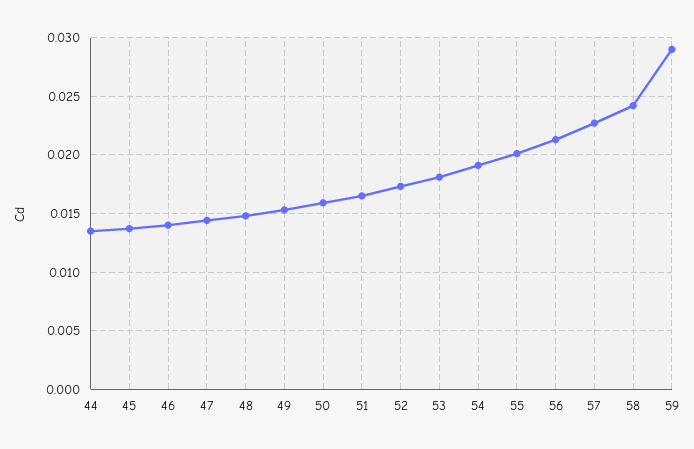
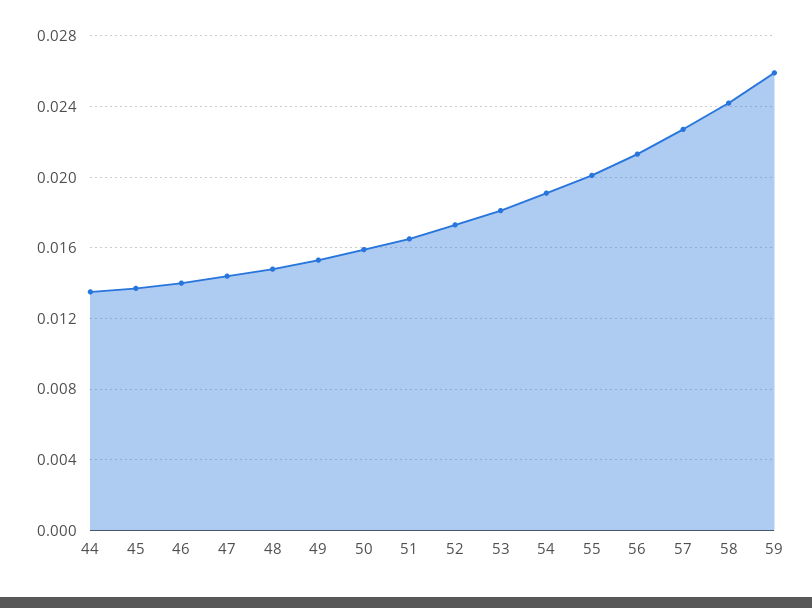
  {
    "44": 0.0135,
    "45": 0.0135,
    "46": 0.014,
    "47": 0.0145,
    "48": 0.015,
    "49": 0.0155,
    "50": 0.016,
    "51": 0.0165,
    "52": 0.0175,
    "53": 0.018,
    "54": 0.019,
    "55": 0.02,
    "56": 0.0215,
    "57": 0.0225,
    "58": 0.024,
-   "59": 0.029
+   "59": 0.026
  }

